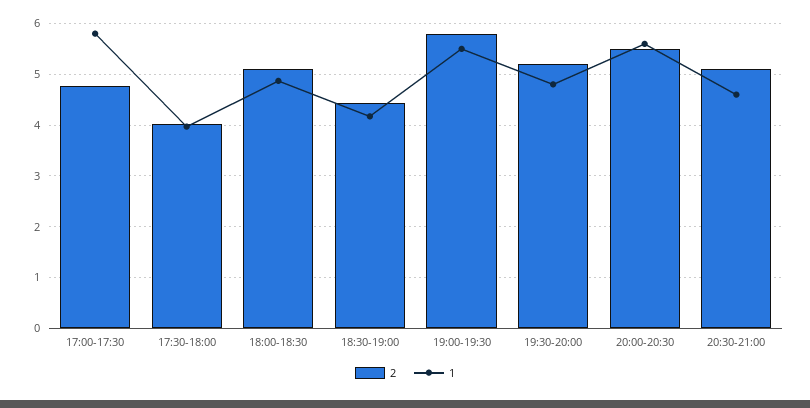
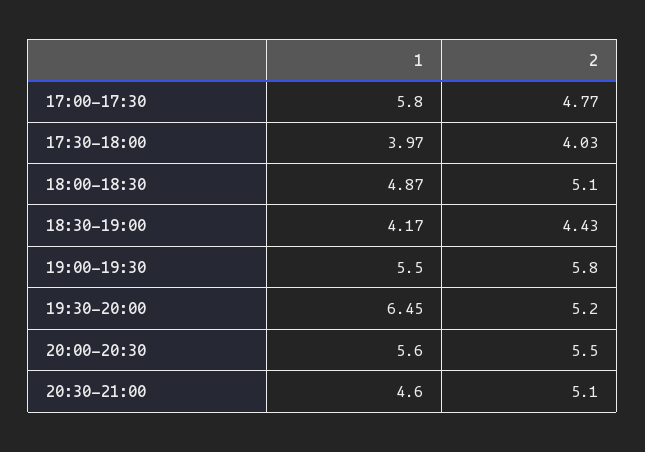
  {
    "2": {
      "17:00-17:30": 4.77,
      "17:30-18:00": 4.03,
      "18:00-18:30": 5.1,
      "18:30-19:00": 4.43,
      "19:00-19:30": 5.8,
      "19:30-20:00": 5.2,
      "20:00-20:30": 5.5,
      "20:30-21:00": 5.1
    },
    "1": {
      "17:00-17:30": 5.8,
      "17:30-18:00": 3.97,
      "18:00-18:30": 4.87,
      "18:30-19:00": 4.17,
      "19:00-19:30": 5.5,
-     "19:30-20:00": 4.8,
+     "19:30-20:00": 6.45,
      "20:00-20:30": 5.6,
      "20:30-21:00": 4.6
    }
  }

